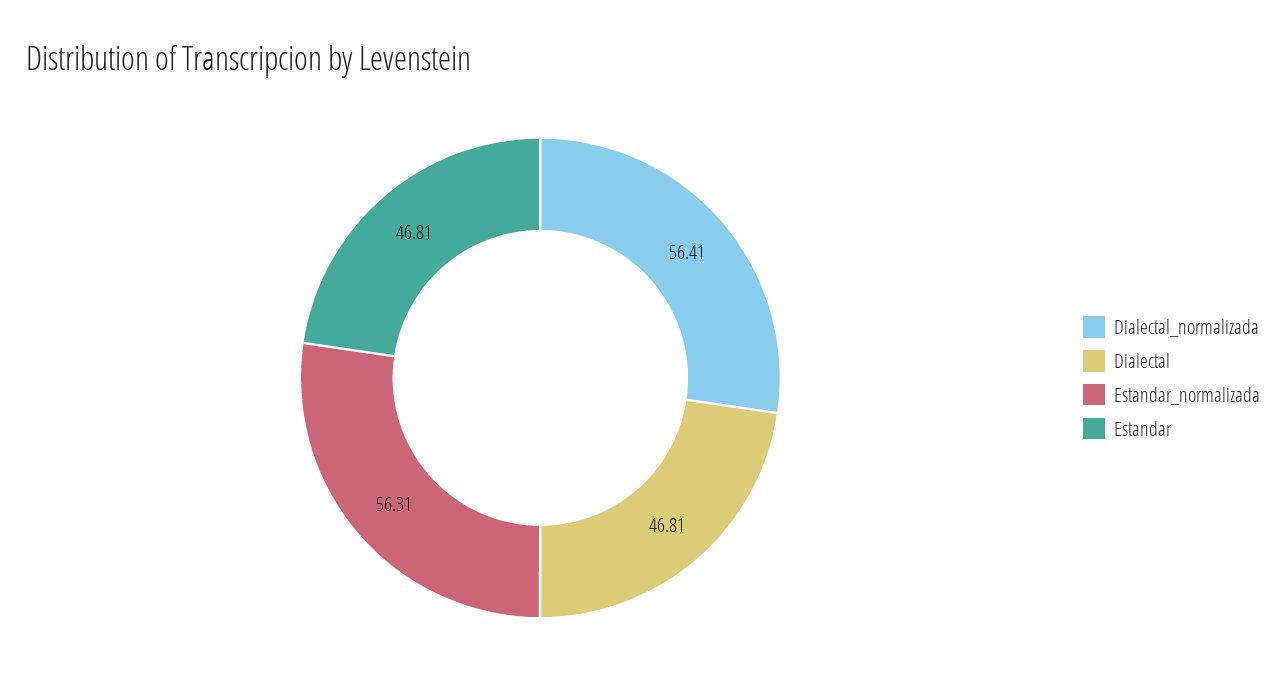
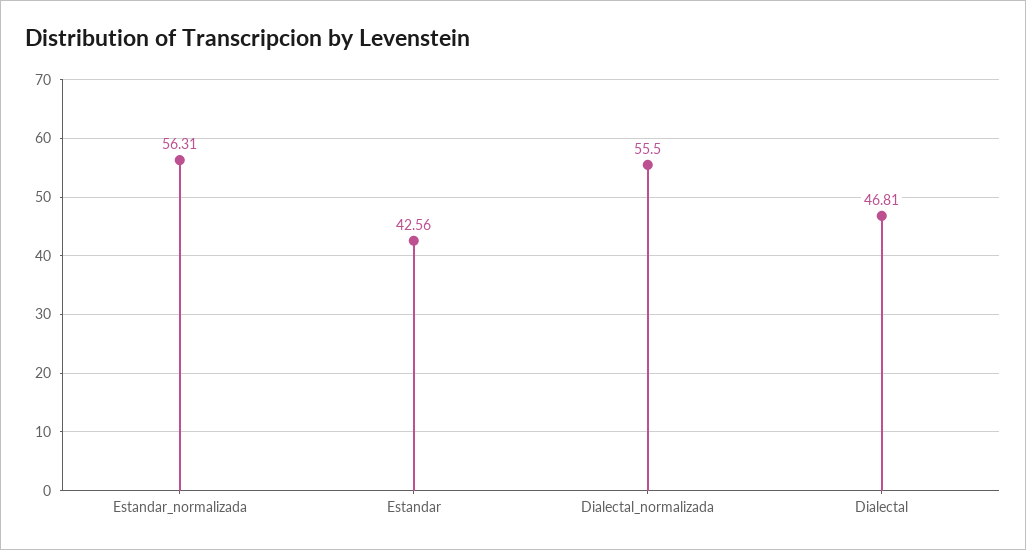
  {
-   "Dialectal_normalizada": 56.41,
+   "Dialectal_normalizada": 55.5,
    "Dialectal": 46.81,
    "Estandar_normalizada": 56.31,
-   "Estandar": 46.81
+   "Estandar": 42.56
  }

